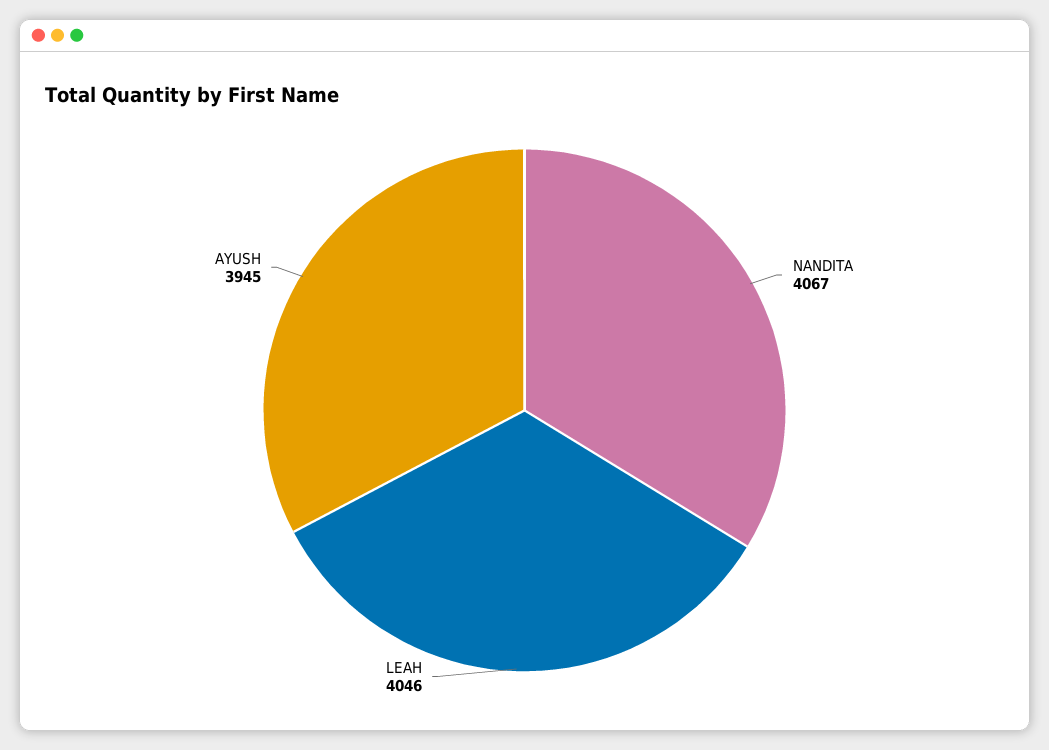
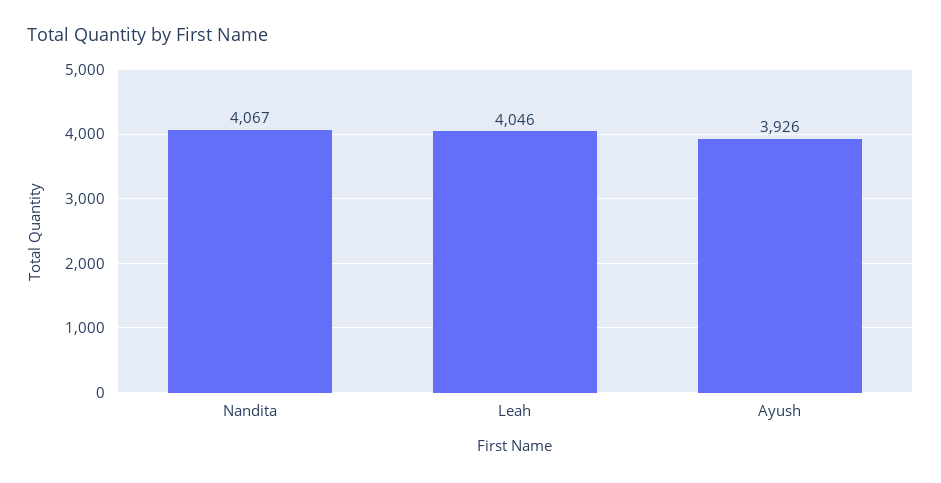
  {
    "NANDITA": 4067,
    "LEAH": 4046,
-   "AYUSH": 3945
+   "AYUSH": 3926
  }

